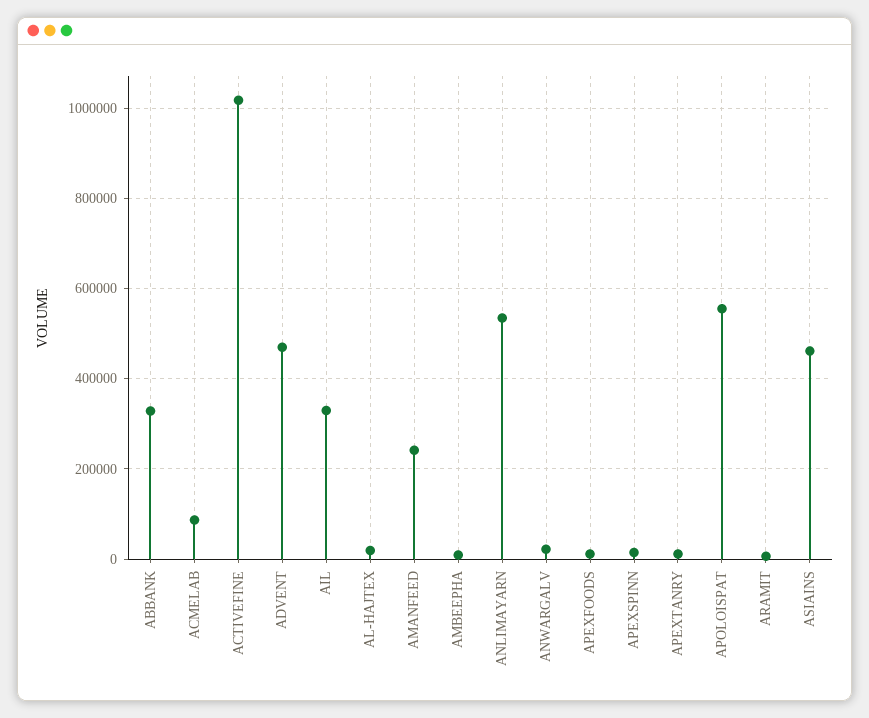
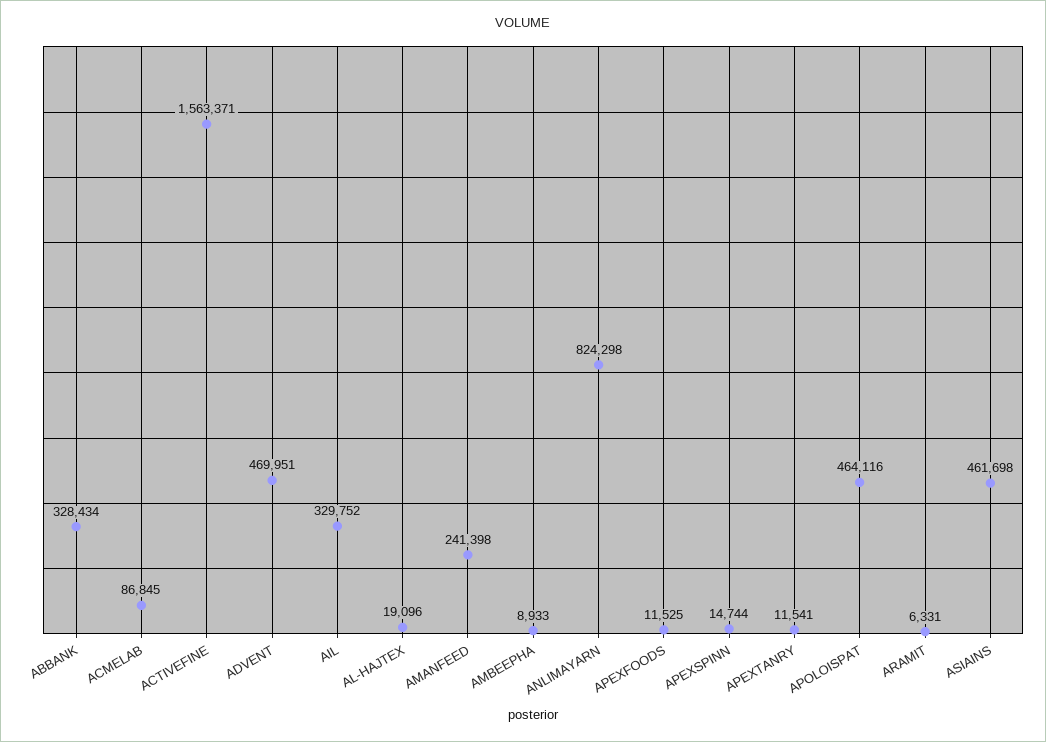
  {
    "ABBANK": 328434,
    "ACMELAB": 86845,
-   "ACTIVEFINE": 1020000,
+   "ACTIVEFINE": 1563371,
    "ADVENT": 469951,
    "AIL": 329752,
    "AL-HAJTEX": 19096,
    "AMANFEED": 241398,
    "AMBEEPHA": 8933,
-   "ANLIMAYARN": 540000,
+   "ANLIMAYARN": 824298,
-   "ANWARGALV": 20000,
    "APEXFOODS": 11525,
    "APEXSPINN": 14744,
    "APEXTANRY": 11541,
-   "APOLOISPAT": 560000,
+   "APOLOISPAT": 464116,
    "ARAMIT": 6331,
    "ASIAINS": 461698
  }

